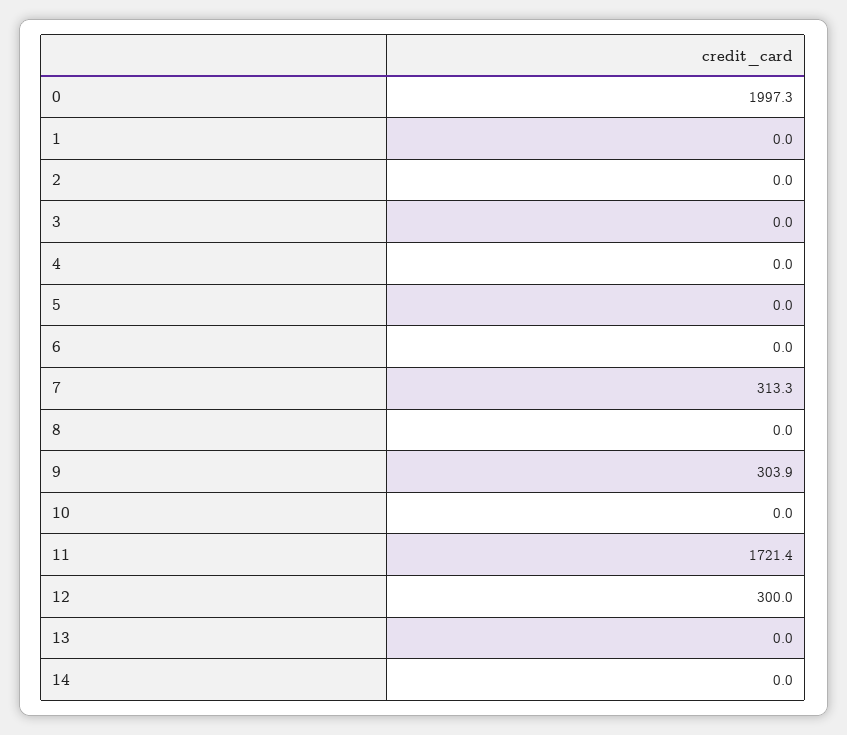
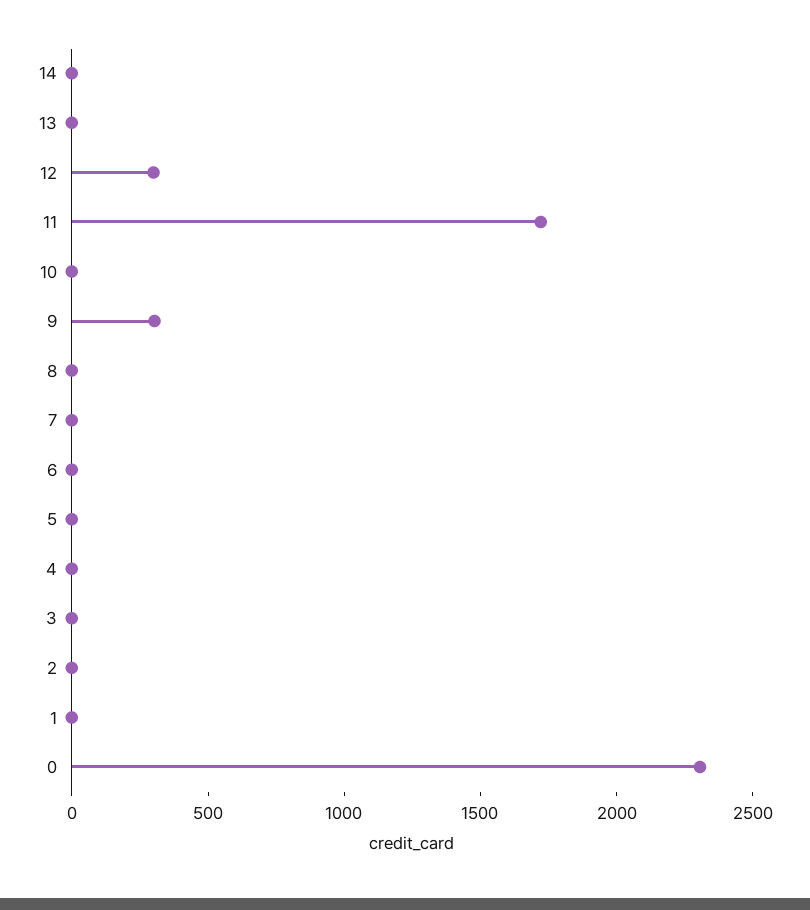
  {
-   "0": 1997.3,
+   "0": 2300,
    "1": 0,
    "2": 0,
    "3": 0,
    "4": 0,
    "5": 0,
    "6": 0,
-   "7": 313.3,
+   "7": 0,
    "8": 0,
    "9": 303.9,
    "10": 0,
    "11": 1721.4,
    "12": 300,
    "13": 0,
    "14": 0
  }

